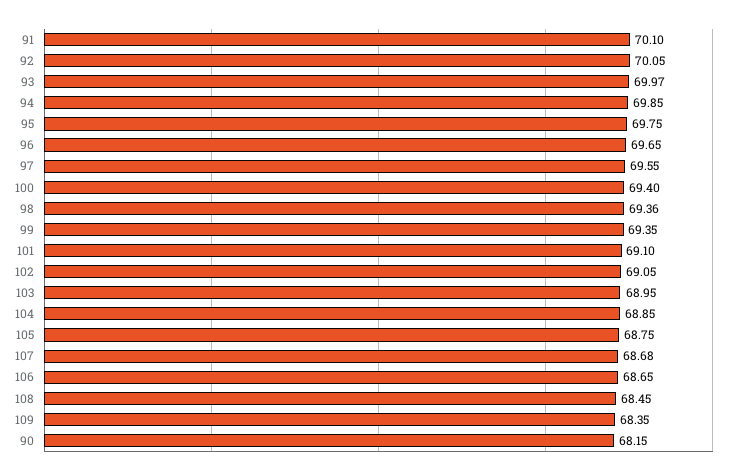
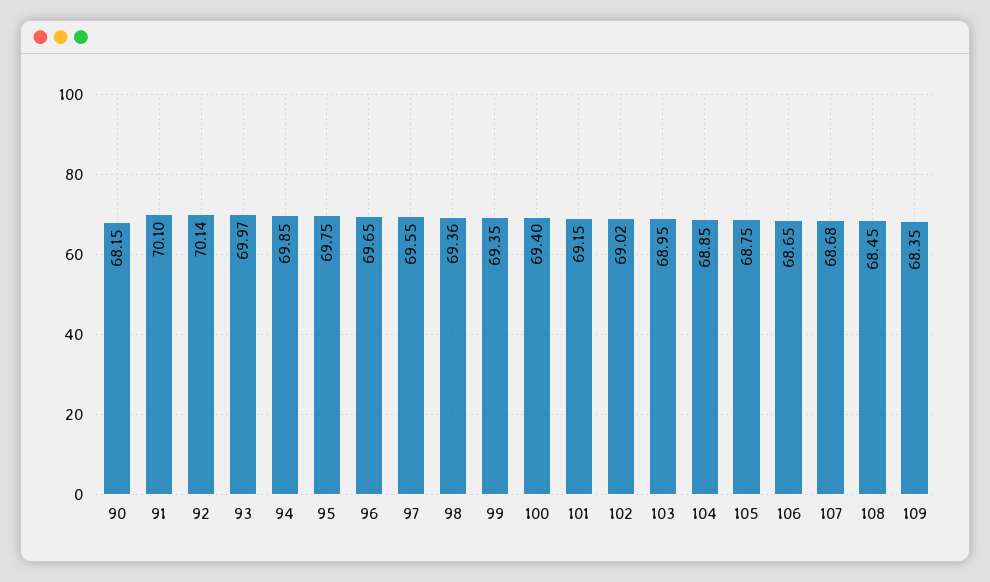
  {
    "91": 70.1,
-   "92": 70.05,
+   "92": 70.14,
    "93": 69.97,
    "94": 69.85,
    "95": 69.75,
    "96": 69.65,
    "97": 69.55,
    "100": 69.4,
    "98": 69.36,
    "99": 69.35,
-   "101": 69.1,
+   "101": 69.15,
-   "102": 69.05,
+   "102": 69.02,
    "103": 68.95,
    "104": 68.85,
    "105": 68.75,
    "107": 68.68,
    "106": 68.65,
    "108": 68.45,
    "109": 68.35,
    "90": 68.15
  }

